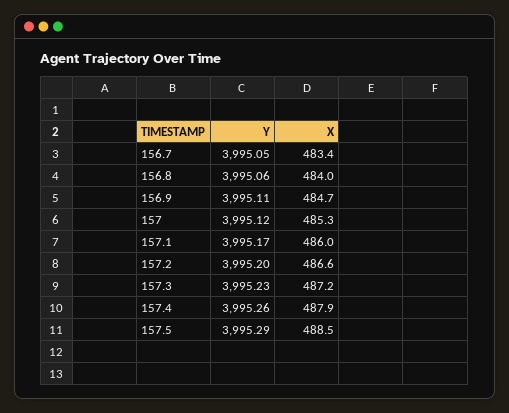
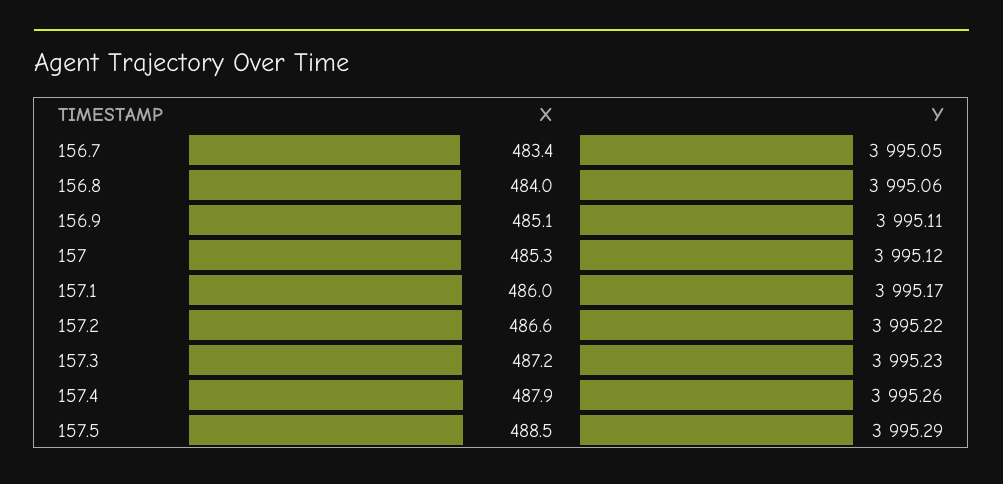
  {
    "Y": {
      "156.7": 3995.05,
      "156.8": 3995.06,
      "156.9": 3995.11,
      "157": 3995.12,
      "157.1": 3995.17,
-     "157.2": 3995.2,
+     "157.2": 3995.22,
      "157.3": 3995.23,
      "157.4": 3995.26,
      "157.5": 3995.29
    },
    "X": {
      "156.7": 483.4,
      "156.8": 484,
-     "156.9": 484.7,
+     "156.9": 485.1,
      "157": 485.3,
      "157.1": 486,
      "157.2": 486.6,
      "157.3": 487.2,
      "157.4": 487.9,
      "157.5": 488.5
    }
  }

